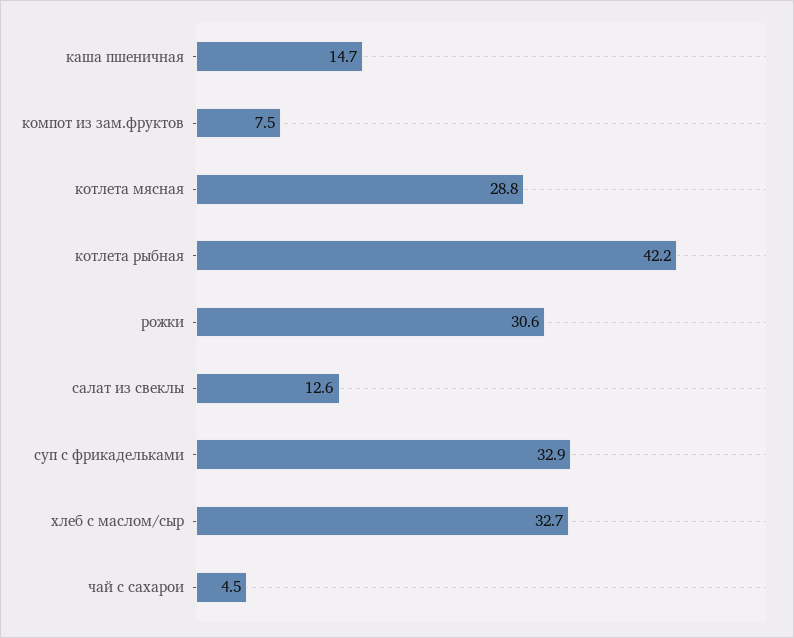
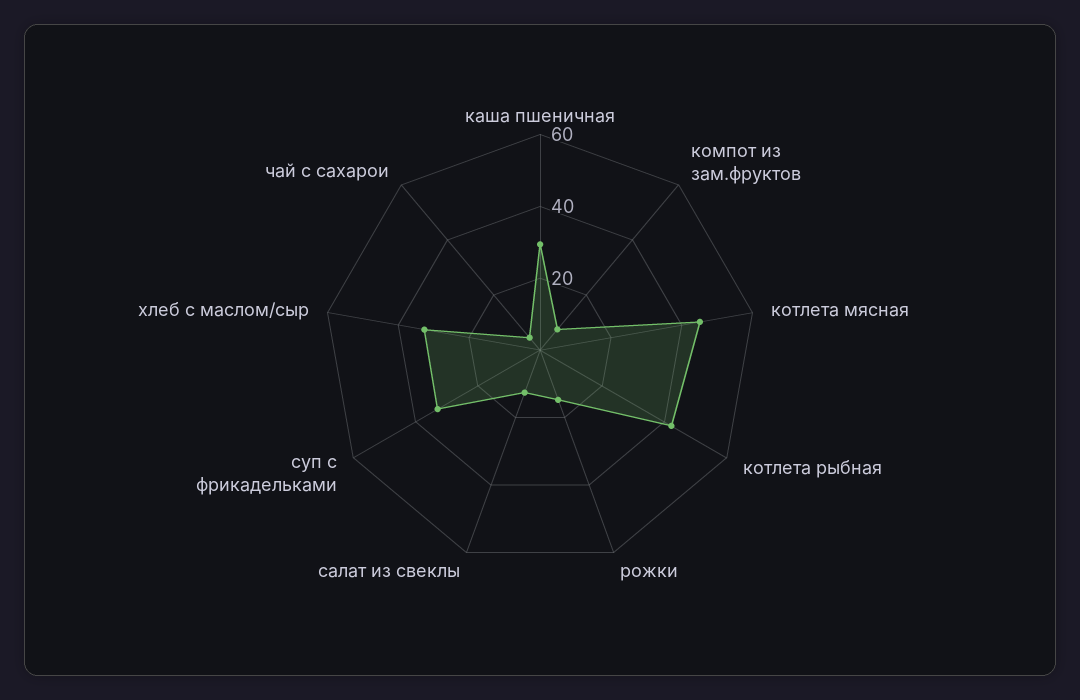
  {
-   "каша пшеничная": 14.7,
+   "каша пшеничная": 30,
    "компот из зам.фруктов": 7.5,
-   "котлета мясная": 28.8,
+   "котлета мясная": 45,
    "котлета рыбная": 42.2,
-   "рожки": 30.6,
+   "рожки": 15,
    "салат из свеклы": 12.6,
    "суп с фрикадельками": 32.9,
    "хлеб с маслом/сыр": 32.7,
    "чай с сахарои": 4.5
  }

